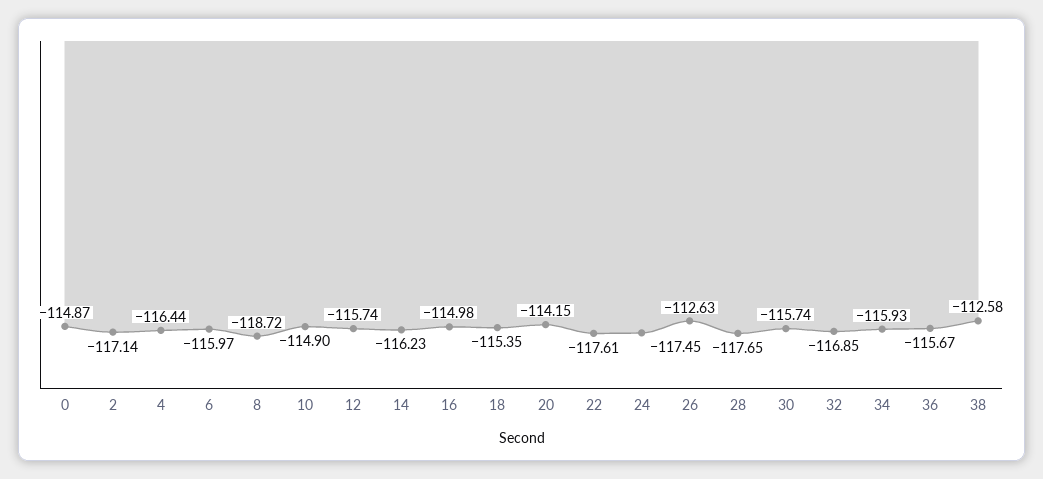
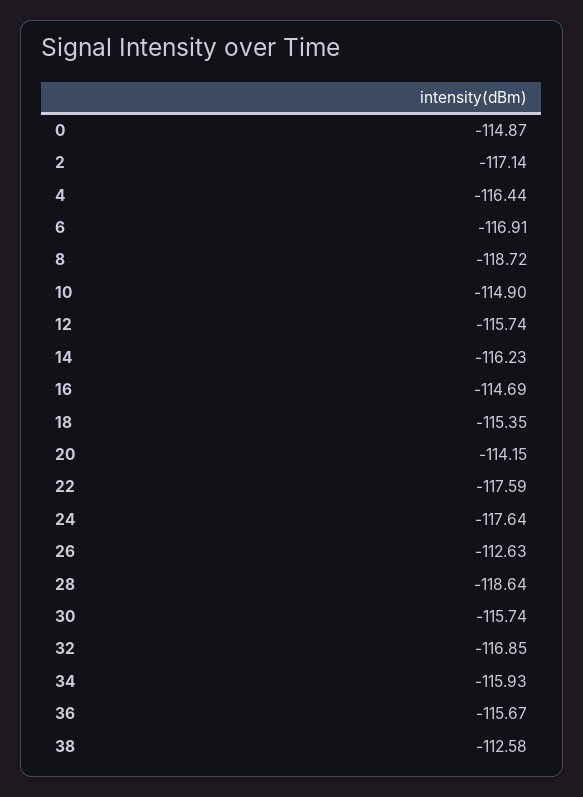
  {
    "0": -114.87,
    "2": -117.14,
    "4": -116.44,
-   "6": -115.97,
+   "6": -116.91,
    "8": -118.72,
    "10": -114.9,
    "12": -115.74,
    "14": -116.23,
-   "16": -114.98,
+   "16": -114.69,
    "18": -115.35,
    "20": -114.15,
-   "22": -117.61,
+   "22": -117.59,
-   "24": -117.45,
+   "24": -117.64,
    "26": -112.63,
-   "28": -117.65,
+   "28": -118.64,
    "30": -115.74,
    "32": -116.85,
    "34": -115.93,
    "36": -115.67,
    "38": -112.58
  }

